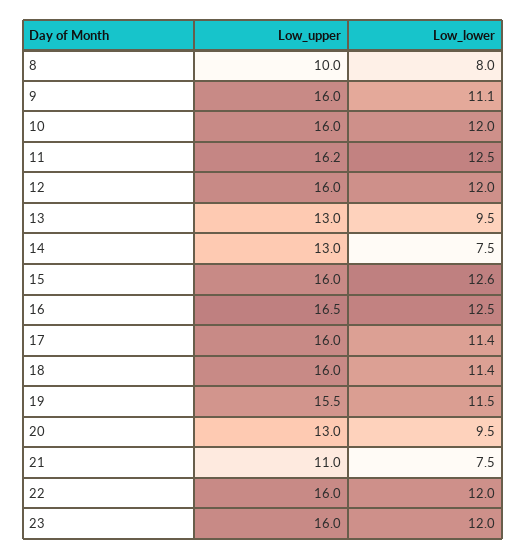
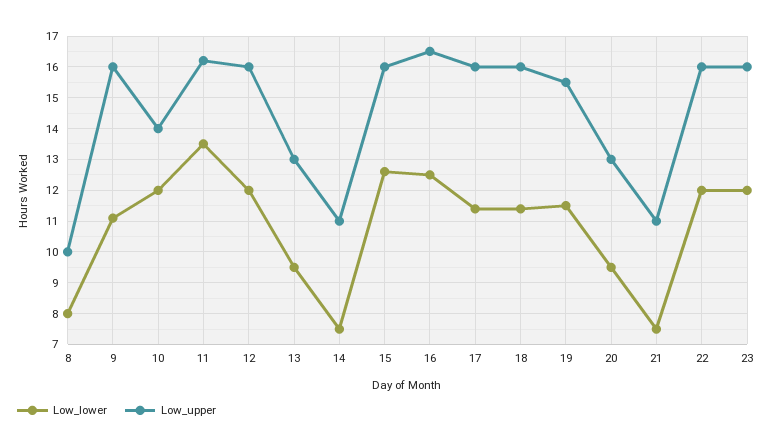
  {
    "Low_upper": {
      "8": 10,
      "9": 16,
-     "10": 16,
+     "10": 14,
      "11": 16.2,
      "12": 16,
      "13": 13,
-     "14": 13,
+     "14": 11,
      "15": 16,
      "16": 16.5,
      "17": 16,
      "18": 16,
      "19": 15.5,
      "20": 13,
      "21": 11,
      "22": 16,
      "23": 16
    },
    "Low_lower": {
      "8": 8,
      "9": 11.1,
      "10": 12,
-     "11": 12.5,
+     "11": 13.5,
      "12": 12,
      "13": 9.5,
      "14": 7.5,
      "15": 12.6,
      "16": 12.5,
      "17": 11.4,
      "18": 11.4,
      "19": 11.5,
      "20": 9.5,
      "21": 7.5,
      "22": 12,
      "23": 12
    }
  }

